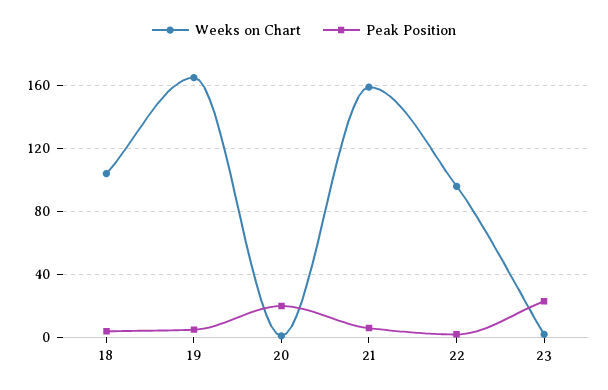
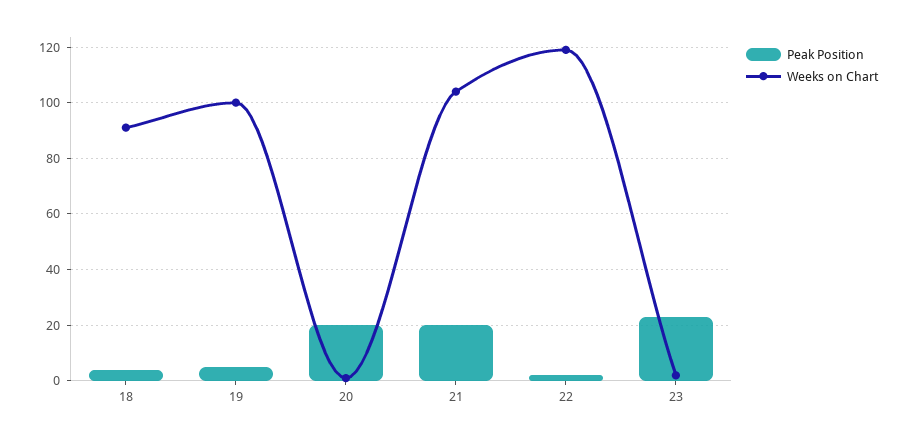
  {
    "Weeks on Chart": {
-     "18": 105,
+     "18": 90,
-     "19": 165,
+     "19": 100,
      "20": 0,
-     "21": 160,
+     "21": 105,
-     "22": 95,
+     "22": 120,
      "23": 0
    },
    "Peak Position": {
      "18": 5,
      "19": 5,
      "20": 20,
-     "21": 5,
+     "21": 20,
      "22": 0,
      "23": 25
    }
  }

